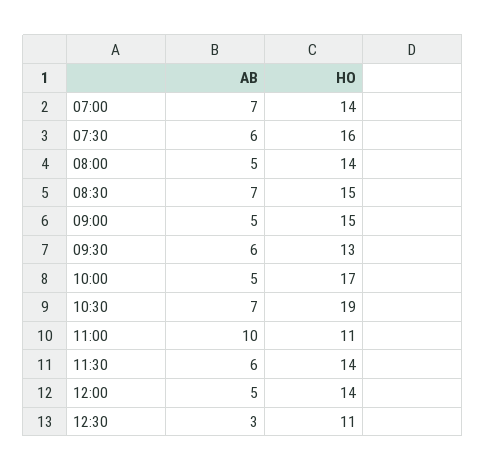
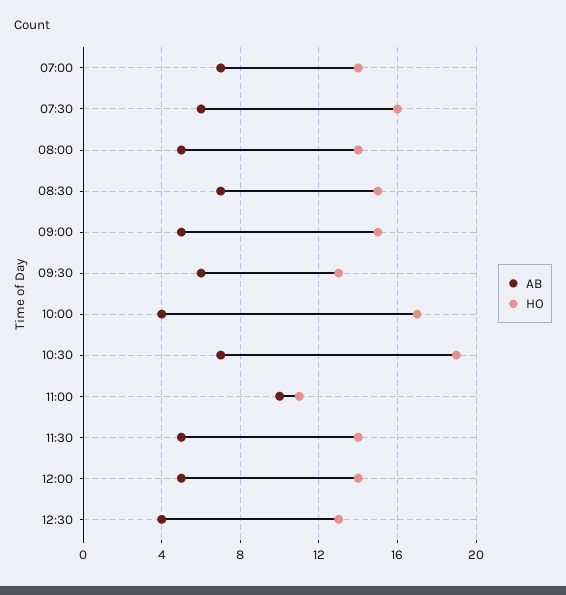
  {
    "AB": {
      "07:00": 7,
      "07:30": 6,
      "08:00": 5,
      "08:30": 7,
      "09:00": 5,
      "09:30": 6,
-     "10:00": 5,
+     "10:00": 4,
      "10:30": 7,
      "11:00": 10,
-     "11:30": 6,
+     "11:30": 5,
      "12:00": 5,
-     "12:30": 3
+     "12:30": 4
    },
    "HO": {
      "07:00": 14,
      "07:30": 16,
      "08:00": 14,
      "08:30": 15,
      "09:00": 15,
      "09:30": 13,
      "10:00": 17,
      "10:30": 19,
      "11:00": 11,
      "11:30": 14,
      "12:00": 14,
-     "12:30": 11
+     "12:30": 13
    }
  }

